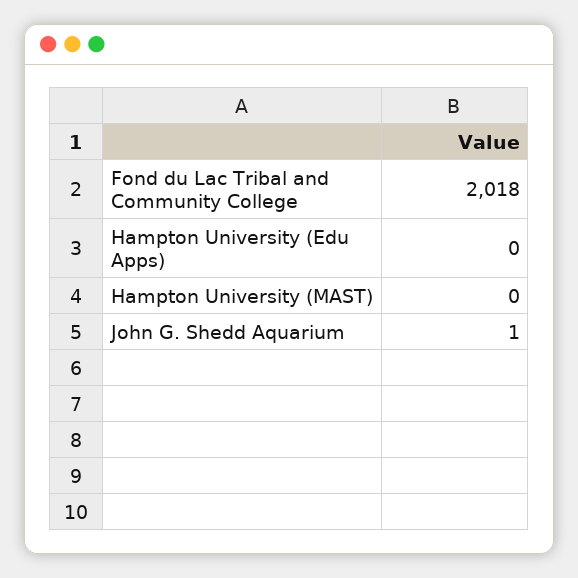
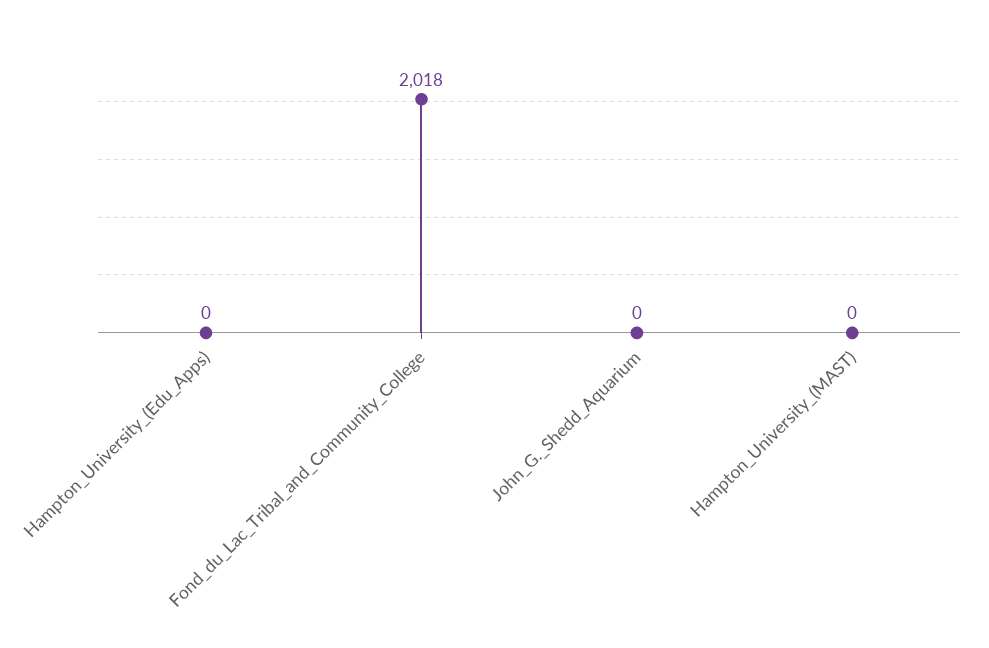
  {
    "Fond du Lac Tribal and Community College": 2018,
    "Hampton University (Edu Apps)": 0,
    "Hampton University (MAST)": 0,
-   "John G. Shedd Aquarium": 1
+   "John G. Shedd Aquarium": 0
  }

